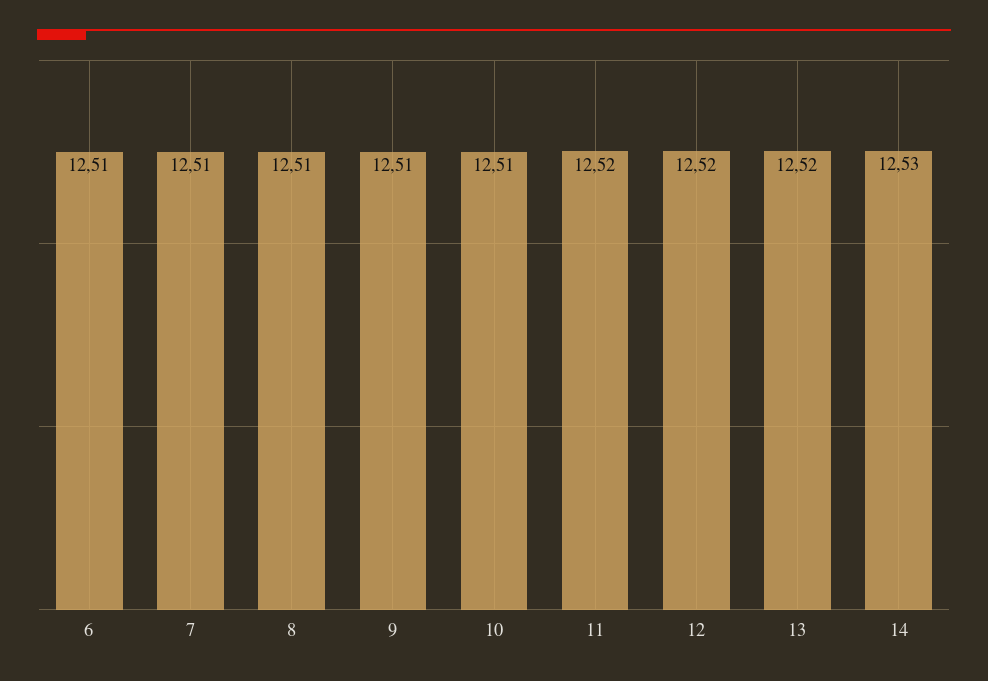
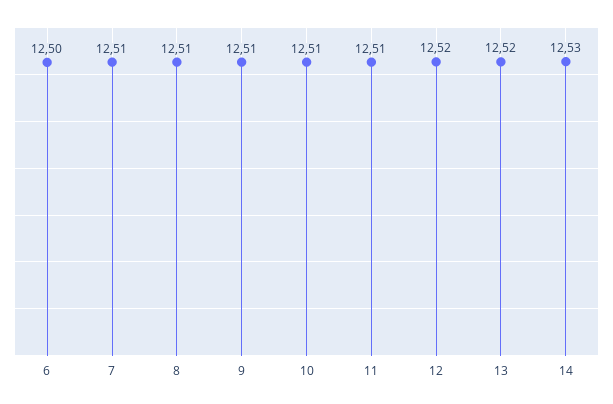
  {
-   "6": 12.51,
+   "6": 12.5,
    "7": 12.51,
    "8": 12.51,
    "9": 12.51,
    "10": 12.51,
-   "11": 12.52,
+   "11": 12.51,
    "12": 12.52,
    "13": 12.52,
    "14": 12.53
  }

